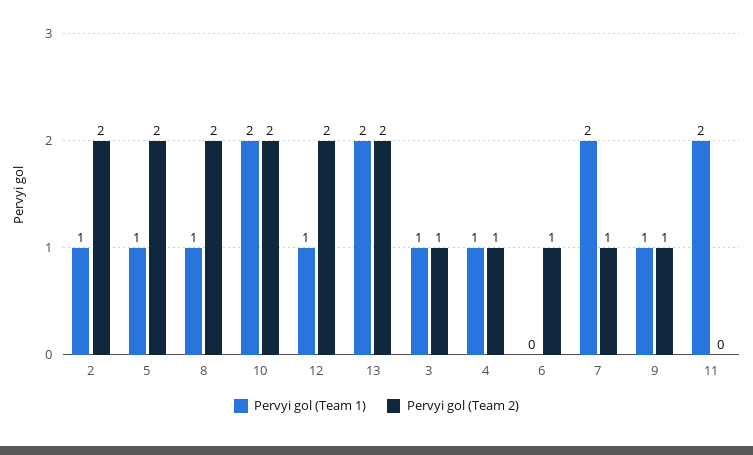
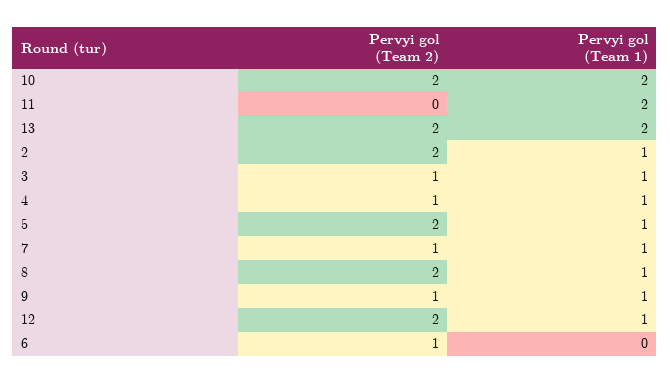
  {
    "Pervyi gol (Team 1)": {
      "2": 1,
      "5": 1,
      "8": 1,
      "10": 2,
      "12": 1,
      "13": 2,
      "3": 1,
      "4": 1,
      "6": 0,
-     "7": 2,
+     "7": 1,
      "9": 1,
      "11": 2
    },
    "Pervyi gol (Team 2)": {
      "2": 2,
      "5": 2,
      "8": 2,
      "10": 2,
      "12": 2,
      "13": 2,
      "3": 1,
      "4": 1,
      "6": 1,
      "7": 1,
      "9": 1,
      "11": 0
    }
  }

